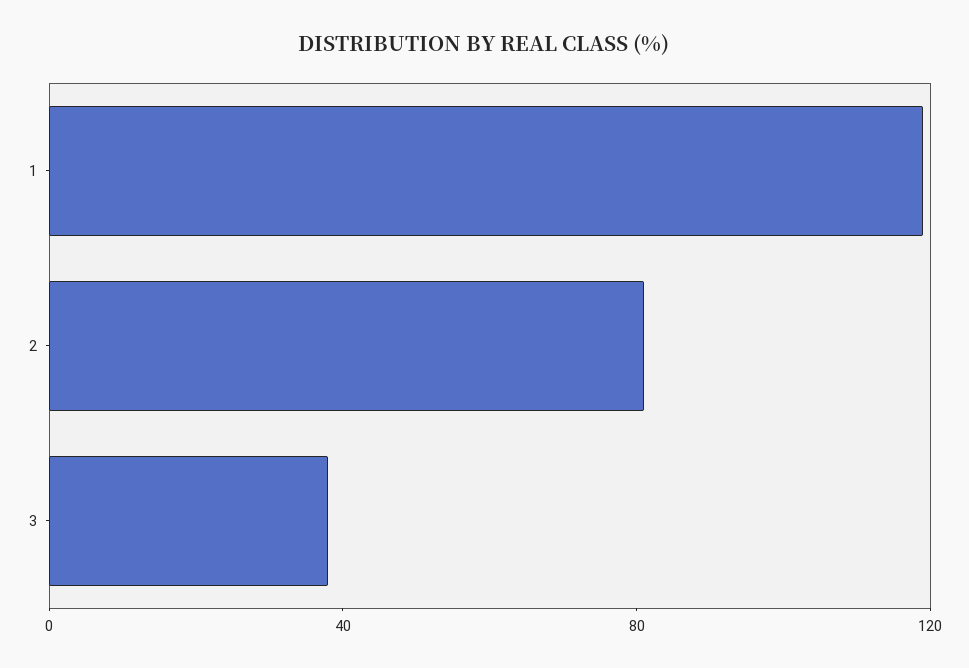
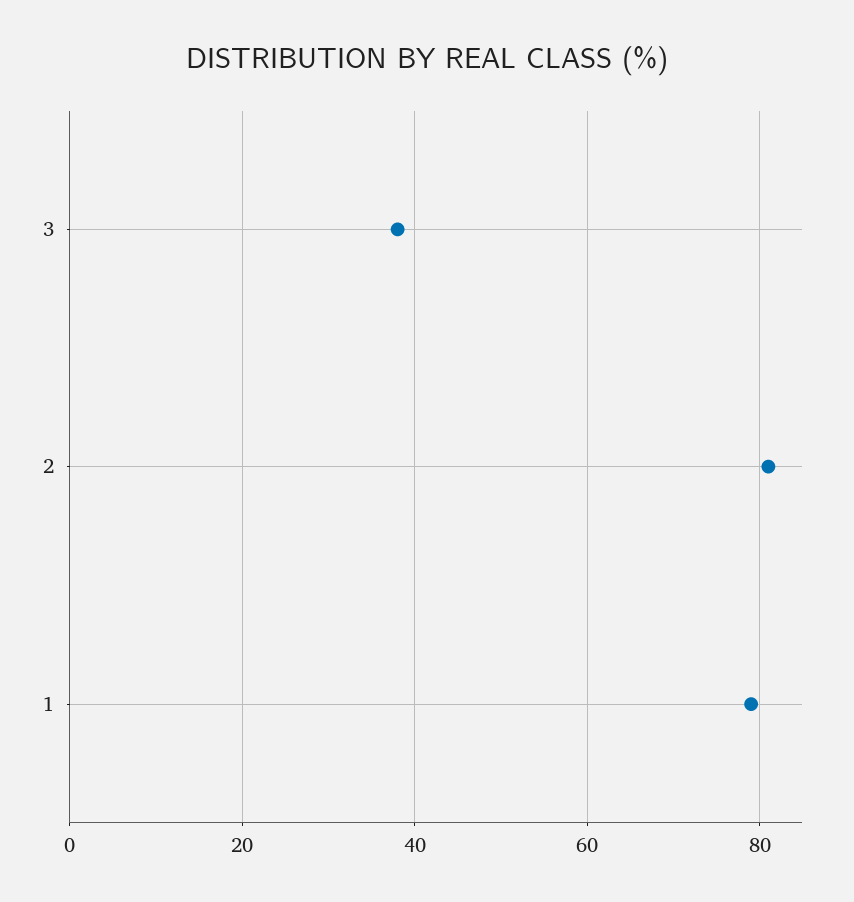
  {
-   "1": 120,
+   "1": 80,
    "2": 80,
    "3": 40
  }

